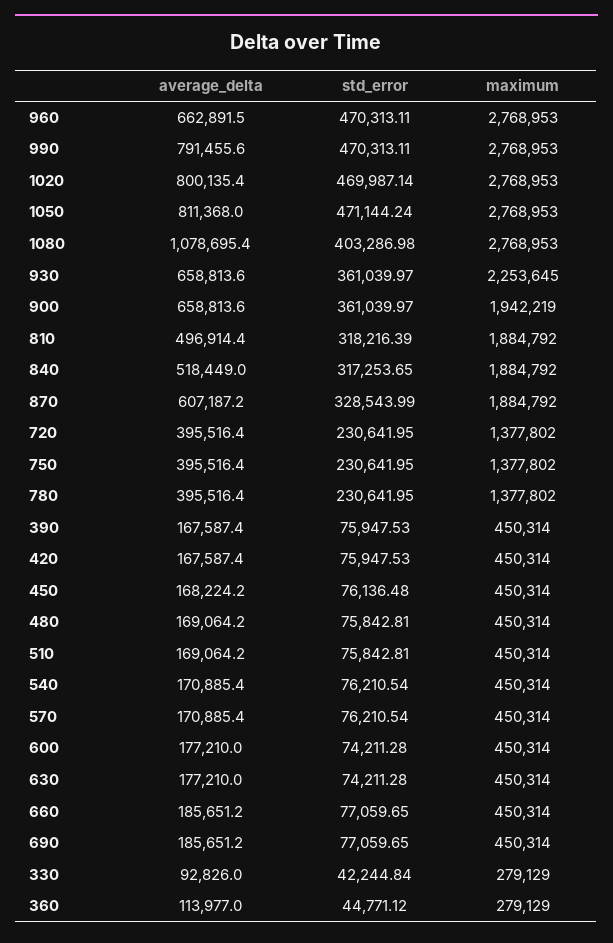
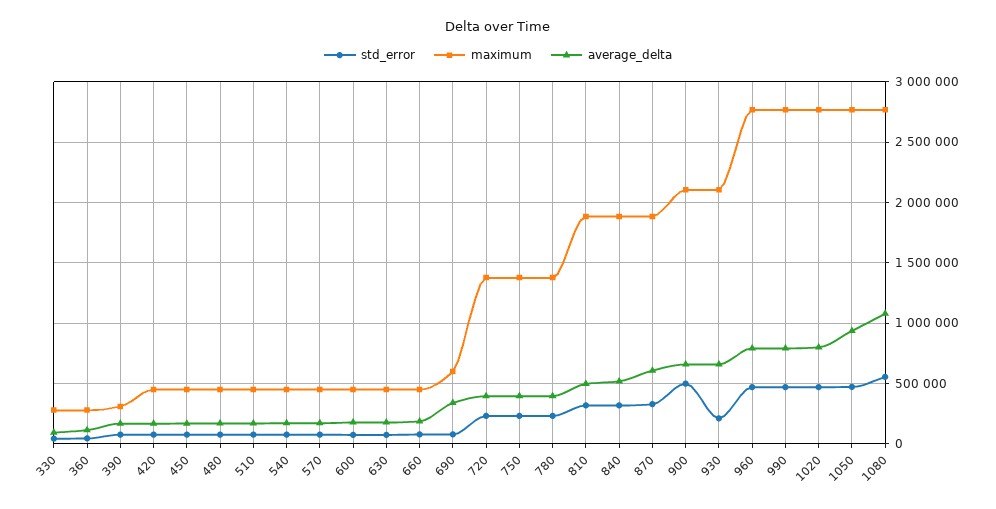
  {
    "average_delta": {
-     "960": 662891.5,
+     "960": 800000,
      "990": 791455.6,
      "1020": 800135.4,
-     "1050": 811368,
+     "1050": 950000,
      "1080": 1078695.4,
      "930": 658813.6,
      "900": 658813.6,
      "810": 496914.4,
      "840": 518449,
      "870": 607187.2,
      "720": 395516.4,
      "750": 395516.4,
      "780": 395516.4,
      "390": 167587.4,
      "420": 167587.4,
      "450": 168224.2,
      "480": 169064.2,
      "510": 169064.2,
      "540": 170885.4,
      "570": 170885.4,
      "600": 177210,
      "630": 177210,
      "660": 185651.2,
-     "690": 185651.2,
+     "690": 350000,
      "330": 92826,
      "360": 113977
    },
    "std_error": {
      "960": 470313.11,
      "990": 470313.11,
      "1020": 469987.14,
      "1050": 471144.24,
-     "1080": 403286.98,
+     "1080": 550000,
-     "930": 361039.97,
+     "930": 200000,
-     "900": 361039.97,
+     "900": 500000,
      "810": 318216.39,
      "840": 317253.65,
      "870": 328543.99,
      "720": 230641.95,
      "750": 230641.95,
      "780": 230641.95,
      "390": 75947.53,
      "420": 75947.53,
      "450": 76136.48,
      "480": 75842.81,
      "510": 75842.81,
      "540": 76210.54,
      "570": 76210.54,
      "600": 74211.28,
      "630": 74211.28,
      "660": 77059.65,
      "690": 77059.65,
      "330": 42244.84,
      "360": 44771.12
    },
    "maximum": {
      "960": 2768953,
      "990": 2768953,
      "1020": 2768953,
      "1050": 2768953,
      "1080": 2768953,
-     "930": 2253645,
+     "930": 2100000,
-     "900": 1942219,
+     "900": 2100000,
      "810": 1884792,
      "840": 1884792,
      "870": 1884792,
      "720": 1377802,
      "750": 1377802,
      "780": 1377802,
-     "390": 450314,
+     "390": 300000,
      "420": 450314,
      "450": 450314,
      "480": 450314,
      "510": 450314,
      "540": 450314,
      "570": 450314,
      "600": 450314,
      "630": 450314,
      "660": 450314,
-     "690": 450314,
+     "690": 600000,
      "330": 279129,
      "360": 279129
    }
  }

